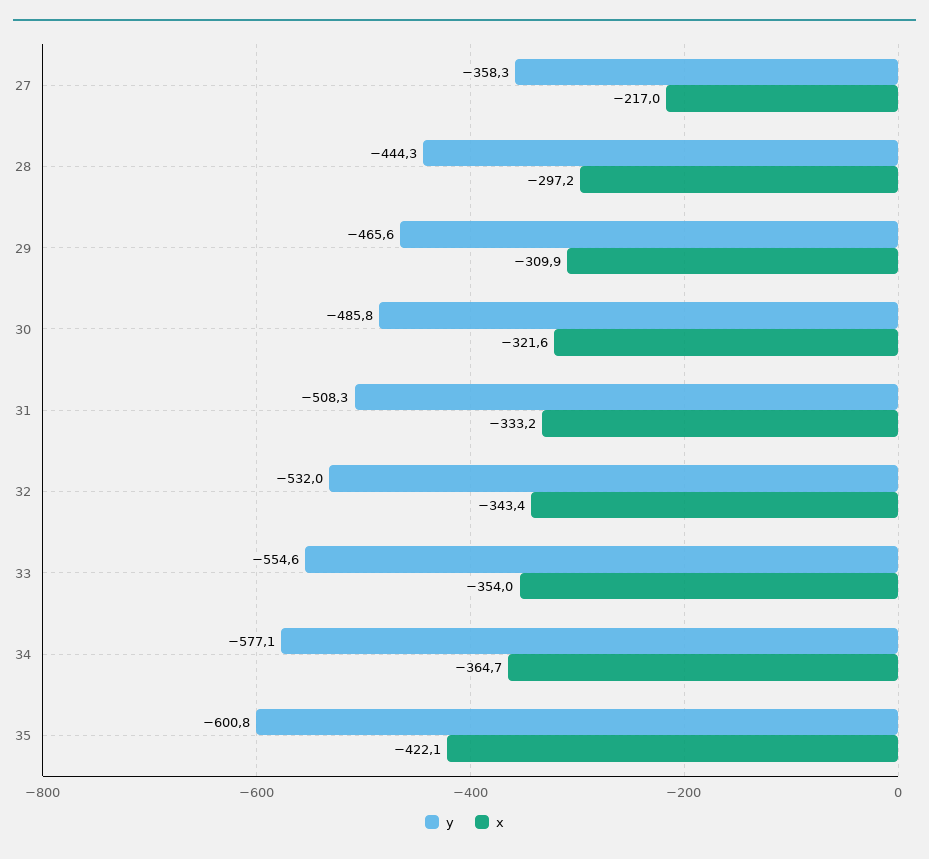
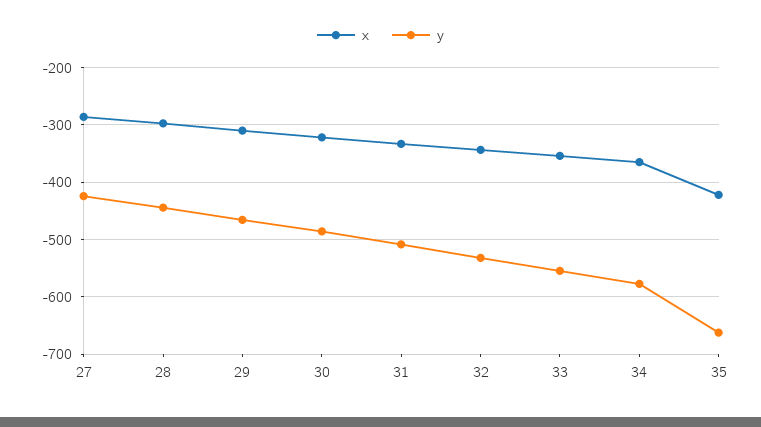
  {
    "y": {
-     "27": -358.3,
+     "27": -420,
      "28": -444.3,
      "29": -465.6,
      "30": -485.8,
      "31": -508.3,
      "32": -532,
      "33": -554.6,
      "34": -577.1,
-     "35": -600.8
+     "35": -660
    },
    "x": {
-     "27": -217,
+     "27": -280,
      "28": -297.2,
      "29": -309.9,
      "30": -321.6,
      "31": -333.2,
      "32": -343.4,
      "33": -354,
      "34": -364.7,
      "35": -422.1
    }
  }

